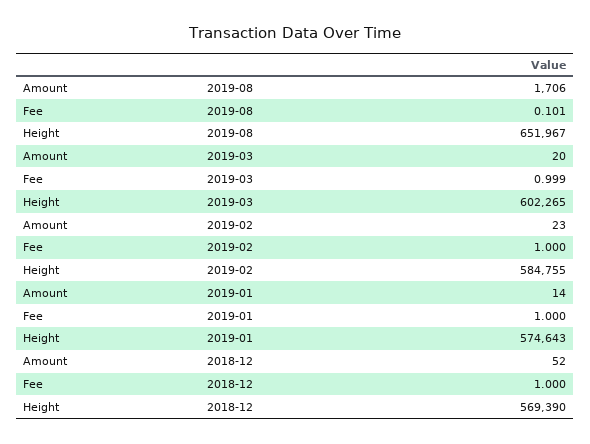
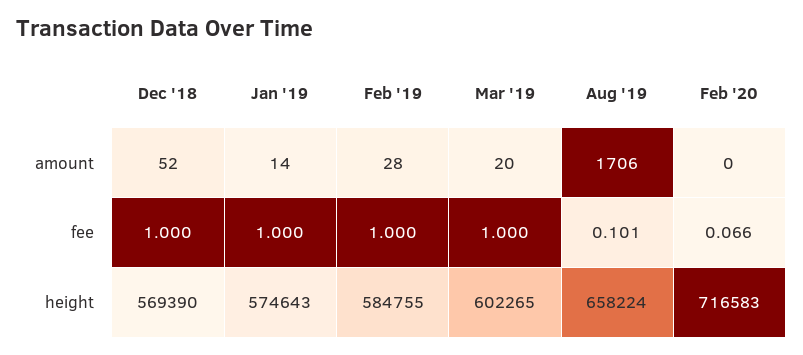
  {
    "Amount": {
      "2019-08": 1706,
      "2019-03": 20,
-     "2019-02": 23,
+     "2019-02": 28,
      "2019-01": 14,
-     "2018-12": 52
+     "2018-12": 52,
+     "Feb '20": 0
    },
    "Fee": {
      "2019-08": 0.101,
-     "2019-03": 0.999,
+     "2019-03": 1,
      "2019-02": 1,
      "2019-01": 1,
-     "2018-12": 1
+     "2018-12": 1,
+     "Feb '20": 0.066
    },
    "Height": {
-     "2019-08": 651967,
+     "2019-08": 658224,
      "2019-03": 602265,
      "2019-02": 584755,
      "2019-01": 574643,
-     "2018-12": 569390
+     "2018-12": 569390,
+     "Feb '20": 716583
    }
  }

